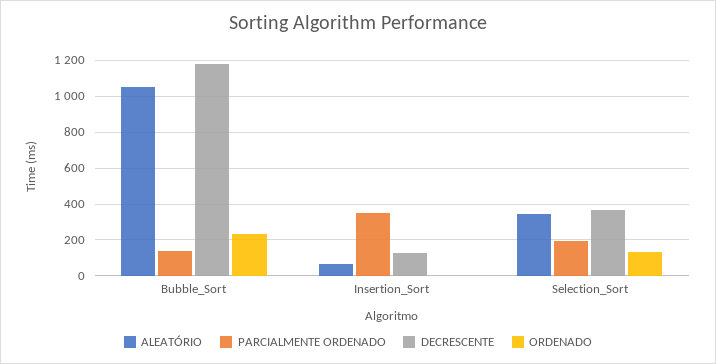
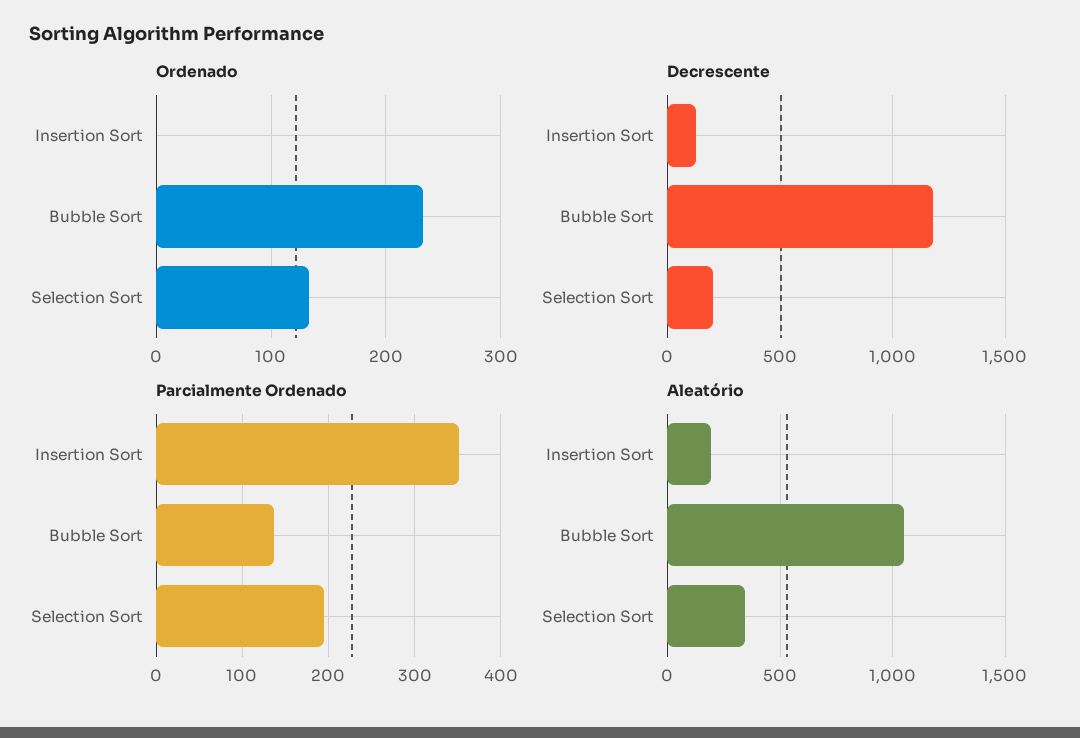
  {
    "ALEATÓRIO": {
      "Bubble_Sort": 1050,
-     "Insertion_Sort": 50,
+     "Insertion_Sort": 200,
      "Selection_Sort": 350
    },
    "PARCIALMENTE ORDENADO": {
      "Bubble_Sort": 140,
      "Insertion_Sort": 350,
      "Selection_Sort": 200
    },
    "DECRESCENTE": {
      "Bubble_Sort": 1200,
      "Insertion_Sort": 150,
-     "Selection_Sort": 350
+     "Selection_Sort": 200
    },
    "ORDENADO": {
      "Bubble_Sort": 230,
      "Insertion_Sort": 0,
      "Selection_Sort": 130
    }
  }

